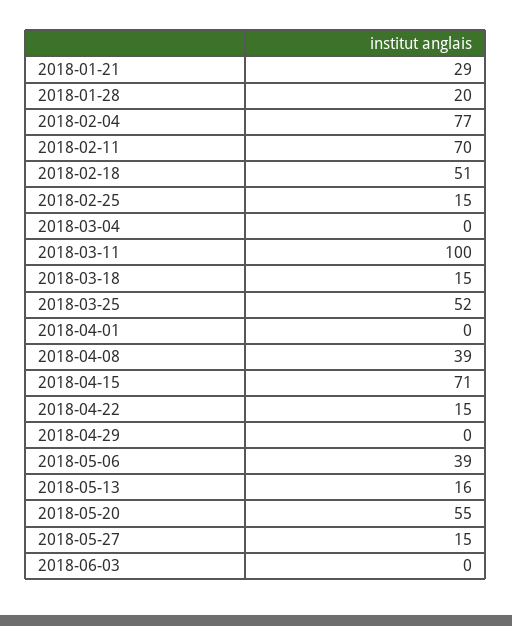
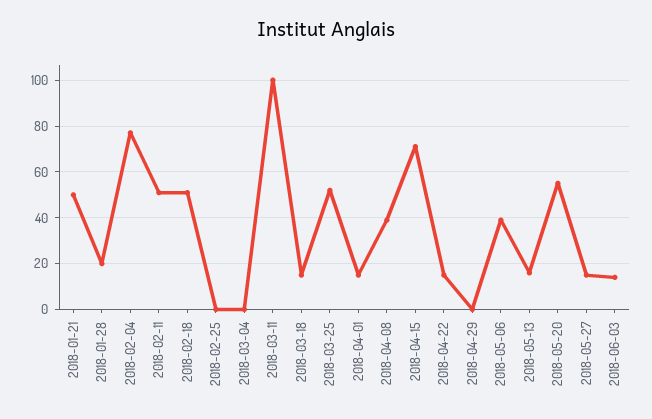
  {
-   "2018-01-21": 29,
+   "2018-01-21": 50,
    "2018-01-28": 20,
    "2018-02-04": 77,
-   "2018-02-11": 70,
+   "2018-02-11": 50,
    "2018-02-18": 51,
-   "2018-02-25": 15,
+   "2018-02-25": 0,
    "2018-03-04": 0,
    "2018-03-11": 100,
    "2018-03-18": 15,
    "2018-03-25": 52,
-   "2018-04-01": 0,
+   "2018-04-01": 15,
    "2018-04-08": 39,
    "2018-04-15": 71,
    "2018-04-22": 15,
    "2018-04-29": 0,
    "2018-05-06": 39,
    "2018-05-13": 16,
    "2018-05-20": 55,
    "2018-05-27": 15,
-   "2018-06-03": 0
+   "2018-06-03": 15
  }

